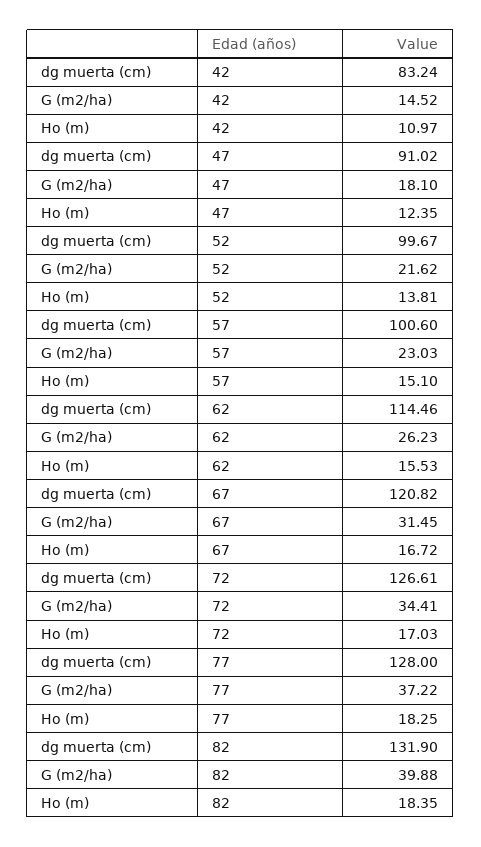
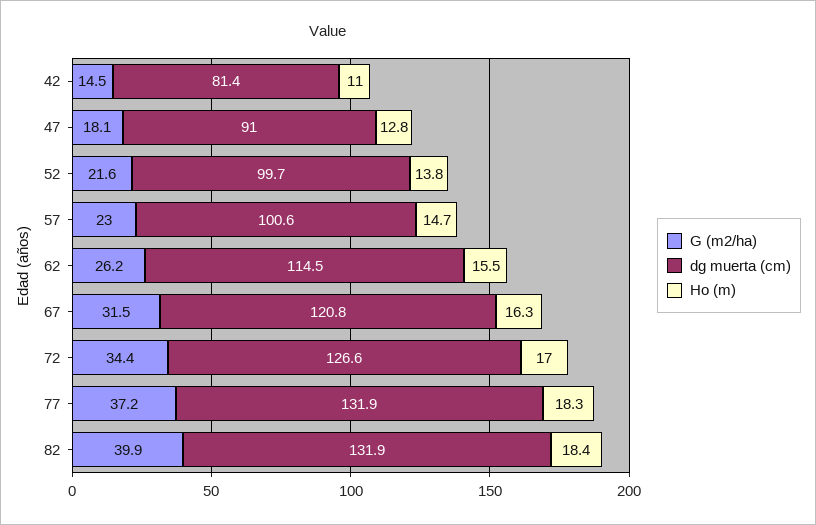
  {
    "dg muerta (cm)": {
-     "42": 83.24,
+     "42": 81.4,
      "47": 91.02,
      "52": 99.67,
      "57": 100.6,
      "62": 114.46,
      "67": 120.82,
      "72": 126.61,
-     "77": 128,
+     "77": 131.9,
      "82": 131.9
    },
    "G (m2/ha)": {
      "42": 14.52,
      "47": 18.1,
      "52": 21.62,
      "57": 23.03,
      "62": 26.23,
      "67": 31.45,
      "72": 34.41,
      "77": 37.22,
      "82": 39.88
    },
    "Ho (m)": {
      "42": 10.97,
-     "47": 12.35,
+     "47": 12.8,
      "52": 13.81,
-     "57": 15.1,
+     "57": 14.7,
      "62": 15.53,
-     "67": 16.72,
+     "67": 16.3,
      "72": 17.03,
      "77": 18.25,
      "82": 18.35
    }
  }

